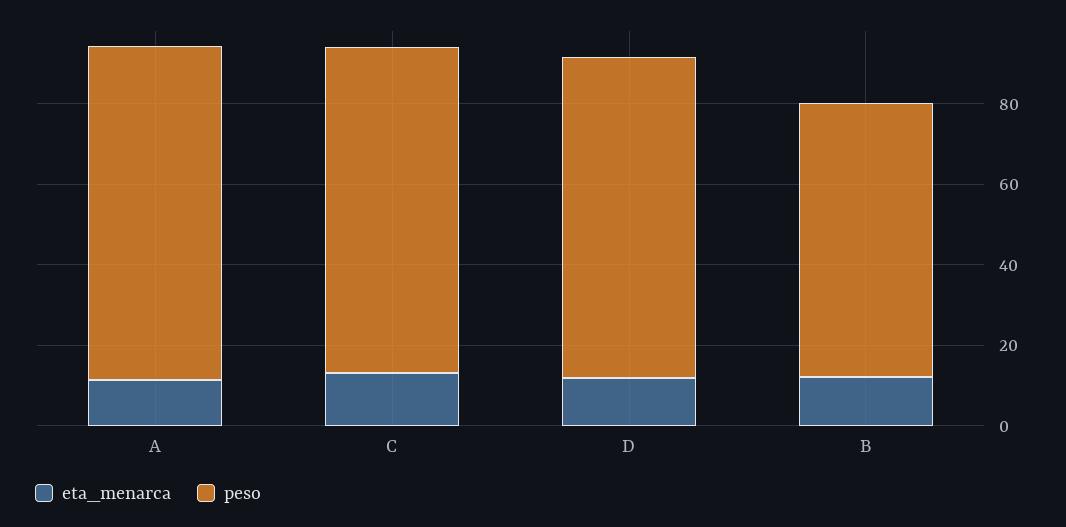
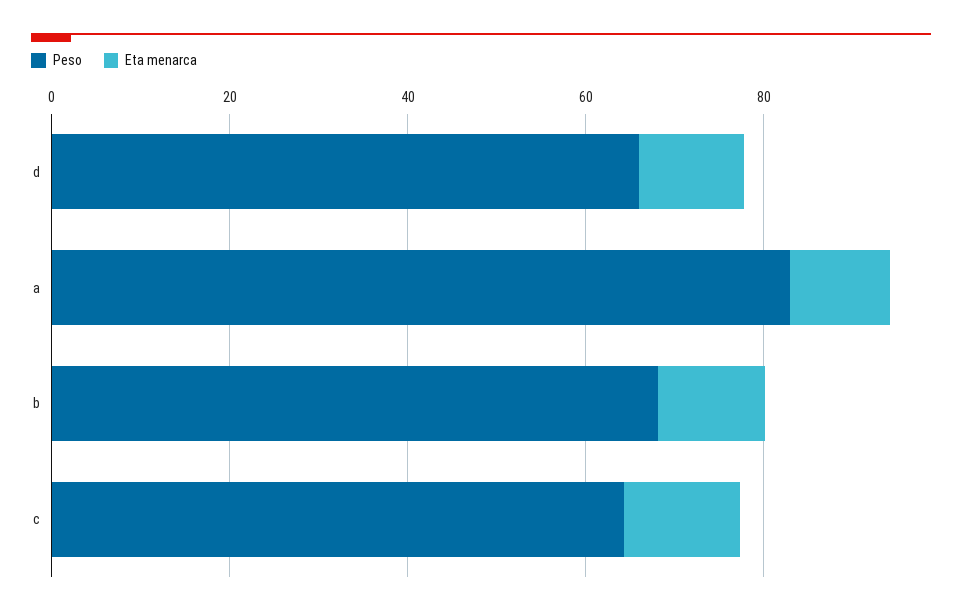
  {
    "eta_menarca": {
      "A": 10,
      "C": 15,
      "D": 10,
      "B": 10
    },
    "peso": {
      "A": 85,
-     "C": 80,
+     "C": 65,
-     "D": 80,
+     "D": 65,
      "B": 70
    }
  }

